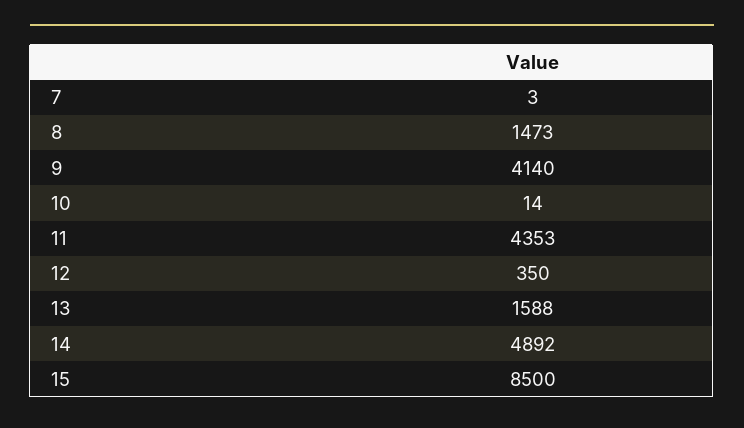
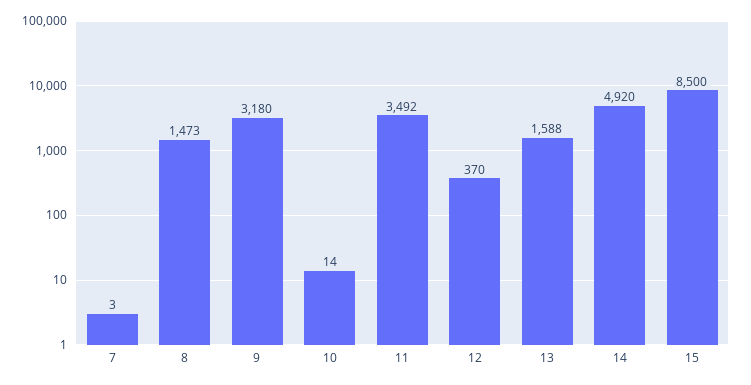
  {
    "7": 3,
    "8": 1473,
-   "9": 4140,
+   "9": 3180,
    "10": 14,
-   "11": 4353,
+   "11": 3492,
-   "12": 350,
+   "12": 370,
    "13": 1588,
-   "14": 4892,
+   "14": 4920,
    "15": 8500
  }

